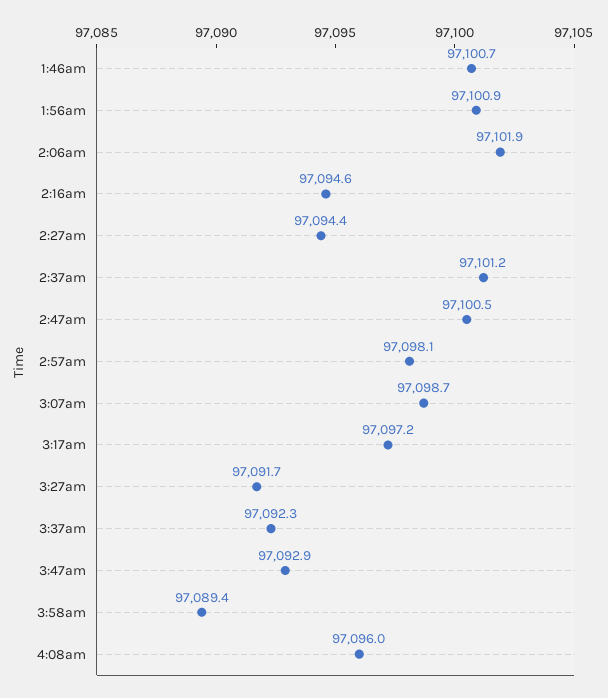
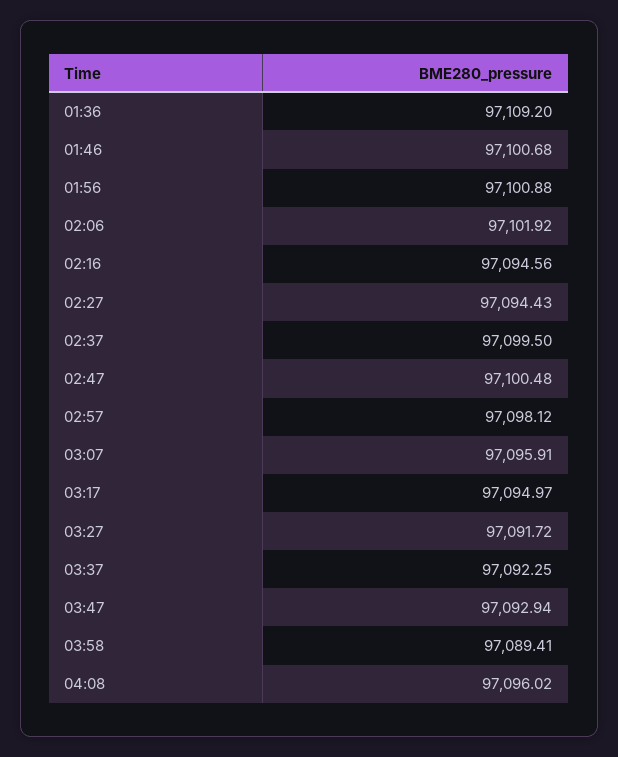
  {
    "1:46am": 97100.68,
    "1:56am": 97100.88,
    "2:06am": 97101.92,
    "2:16am": 97094.56,
    "2:27am": 97094.43,
-   "2:37am": 97101.2,
+   "2:37am": 97099.5,
    "2:47am": 97100.48,
    "2:57am": 97098.12,
-   "3:07am": 97098.7,
+   "3:07am": 97095.91,
-   "3:17am": 97097.2,
+   "3:17am": 97094.97,
    "3:27am": 97091.72,
    "3:37am": 97092.25,
    "3:47am": 97092.94,
    "3:58am": 97089.41,
-   "4:08am": 97096.02
+   "4:08am": 97096.02,
+   "01:36": 97109.2
  }

